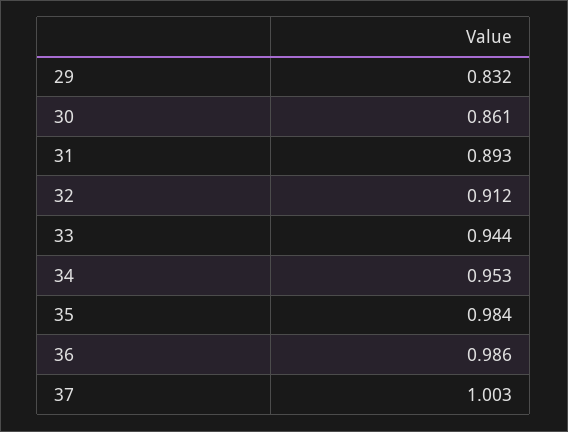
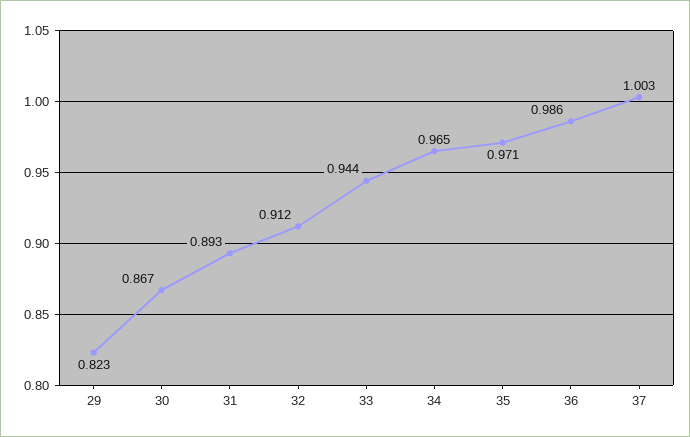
  {
-   "29": 0.832,
+   "29": 0.823,
-   "30": 0.861,
+   "30": 0.867,
    "31": 0.893,
    "32": 0.912,
    "33": 0.944,
-   "34": 0.953,
+   "34": 0.965,
-   "35": 0.984,
+   "35": 0.971,
    "36": 0.986,
    "37": 1.003
  }

